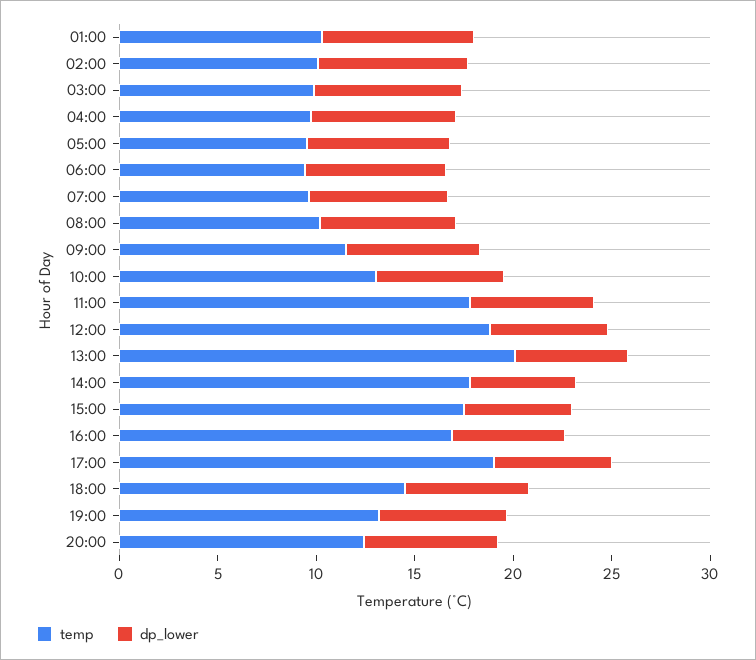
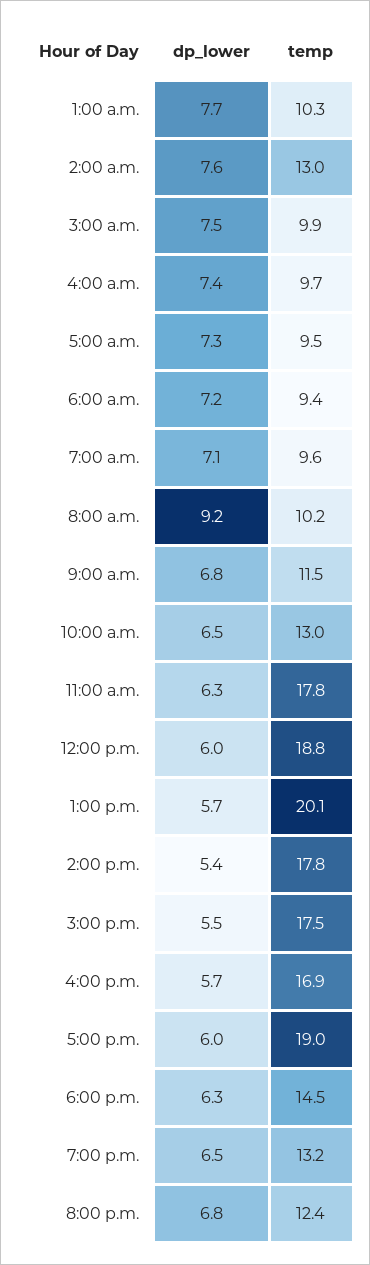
  {
    "temp": {
      "01:00": 10.3,
-     "02:00": 10,
+     "02:00": 13,
      "03:00": 9.9,
      "04:00": 9.7,
      "05:00": 9.5,
      "06:00": 9.4,
      "07:00": 9.6,
      "08:00": 10.2,
      "09:00": 11.5,
      "10:00": 13,
      "11:00": 17.8,
      "12:00": 18.8,
      "13:00": 20.1,
      "14:00": 17.8,
      "15:00": 17.5,
      "16:00": 16.9,
      "17:00": 19,
      "18:00": 14.5,
      "19:00": 13.2,
      "20:00": 12.4
    },
    "dp_lower": {
      "01:00": 7.7,
      "02:00": 7.6,
      "03:00": 7.5,
      "04:00": 7.4,
      "05:00": 7.3,
      "06:00": 7.2,
      "07:00": 7.1,
-     "08:00": 7,
+     "08:00": 9.2,
      "09:00": 6.8,
      "10:00": 6.5,
      "11:00": 6.3,
      "12:00": 6,
      "13:00": 5.7,
      "14:00": 5.4,
      "15:00": 5.5,
      "16:00": 5.7,
      "17:00": 6,
      "18:00": 6.3,
      "19:00": 6.5,
      "20:00": 6.8
    }
  }

